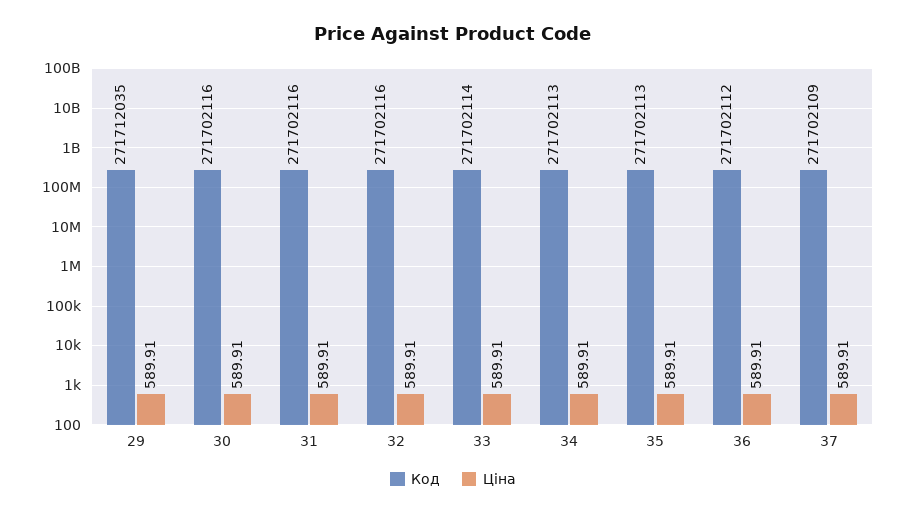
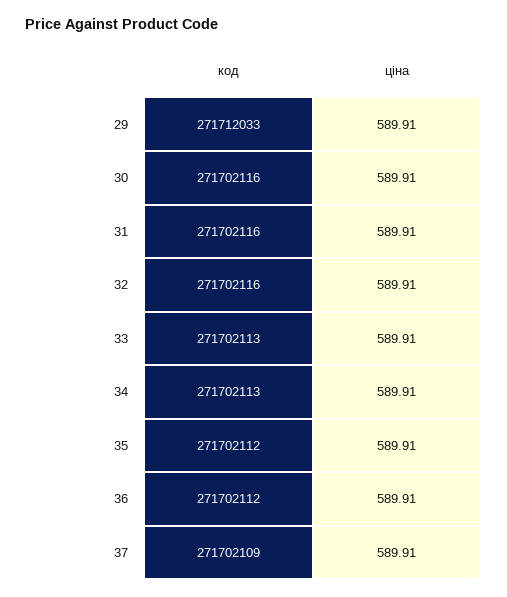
  {
    "Код": {
-     "29": 271712035,
+     "29": 271712033,
      "30": 271702116,
      "31": 271702116,
      "32": 271702116,
-     "33": 271702114,
+     "33": 271702113,
      "34": 271702113,
-     "35": 271702113,
+     "35": 271702112,
      "36": 271702112,
      "37": 271702109
    },
    "Ціна": {
      "29": 589.91,
      "30": 589.91,
      "31": 589.91,
      "32": 589.91,
      "33": 589.91,
      "34": 589.91,
      "35": 589.91,
      "36": 589.91,
      "37": 589.91
    }
  }

